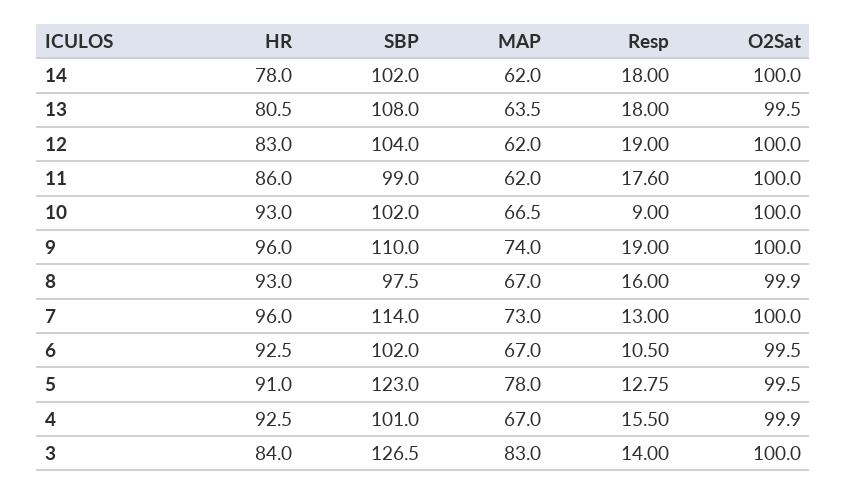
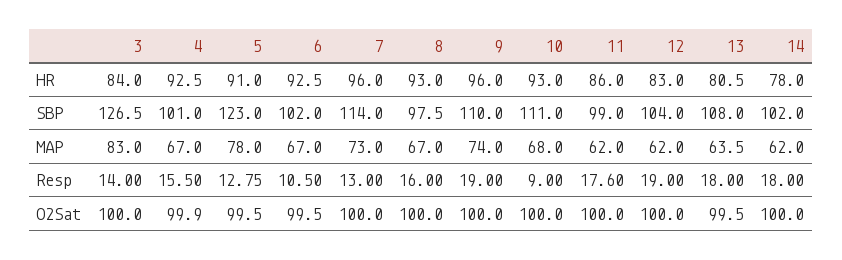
  {
    "HR": {
      "14": 78,
      "13": 80.5,
      "12": 83,
      "11": 86,
      "10": 93,
      "9": 96,
      "8": 93,
      "7": 96,
      "6": 92.5,
      "5": 91,
      "4": 92.5,
      "3": 84
    },
    "SBP": {
      "14": 102,
      "13": 108,
      "12": 104,
      "11": 99,
-     "10": 102,
+     "10": 111,
      "9": 110,
      "8": 97.5,
      "7": 114,
      "6": 102,
      "5": 123,
      "4": 101,
      "3": 126.5
    },
    "MAP": {
      "14": 62,
      "13": 63.5,
      "12": 62,
      "11": 62,
-     "10": 66.5,
+     "10": 68,
      "9": 74,
      "8": 67,
      "7": 73,
      "6": 67,
      "5": 78,
      "4": 67,
      "3": 83
    },
    "Resp": {
      "14": 18,
      "13": 18,
      "12": 19,
      "11": 17.6,
      "10": 9,
      "9": 19,
      "8": 16,
      "7": 13,
      "6": 10.5,
      "5": 12.75,
      "4": 15.5,
      "3": 14
    },
    "O2Sat": {
      "14": 100,
      "13": 99.5,
      "12": 100,
      "11": 100,
      "10": 100,
      "9": 100,
-     "8": 99.9,
+     "8": 100,
      "7": 100,
      "6": 99.5,
      "5": 99.5,
      "4": 99.9,
      "3": 100
    }
  }

